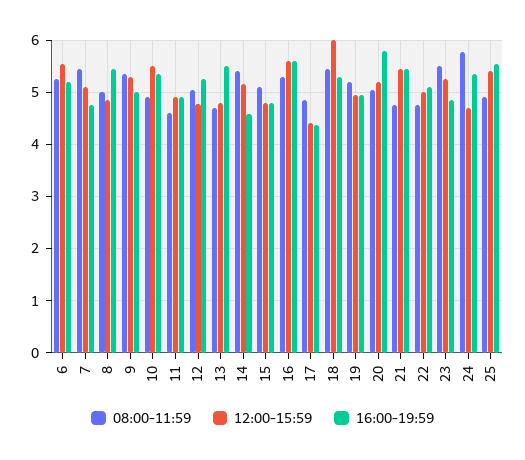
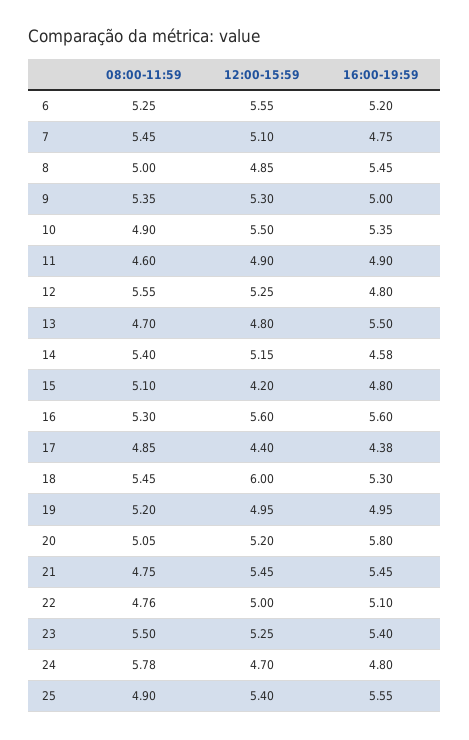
  {
    "08:00-11:59": {
      "6": 5.25,
      "7": 5.45,
      "8": 5,
      "9": 5.35,
      "10": 4.9,
      "11": 4.6,
-     "12": 5,
+     "12": 5.55,
      "13": 4.7,
      "14": 5.4,
      "15": 5.1,
      "16": 5.3,
      "17": 4.85,
      "18": 5.45,
      "19": 5.2,
      "20": 5.05,
      "21": 4.75,
      "22": 4.76,
      "23": 5.5,
      "24": 5.78,
      "25": 4.9
    },
    "12:00-15:59": {
      "6": 5.55,
      "7": 5.1,
      "8": 4.85,
      "9": 5.3,
      "10": 5.5,
      "11": 4.9,
-     "12": 4.8,
+     "12": 5.25,
      "13": 4.8,
      "14": 5.15,
-     "15": 4.8,
+     "15": 4.2,
      "16": 5.6,
      "17": 4.4,
      "18": 6,
      "19": 4.95,
      "20": 5.2,
      "21": 5.45,
      "22": 5,
      "23": 5.25,
      "24": 4.7,
      "25": 5.4
    },
    "16:00-19:59": {
      "6": 5.2,
      "7": 4.75,
      "8": 5.45,
      "9": 5,
      "10": 5.35,
      "11": 4.9,
-     "12": 5.2,
+     "12": 4.8,
      "13": 5.5,
      "14": 4.58,
      "15": 4.8,
      "16": 5.6,
      "17": 4.38,
      "18": 5.3,
      "19": 4.95,
      "20": 5.8,
      "21": 5.45,
      "22": 5.1,
-     "23": 4.8,
+     "23": 5.4,
-     "24": 5.4,
+     "24": 4.8,
      "25": 5.55
    }
  }

